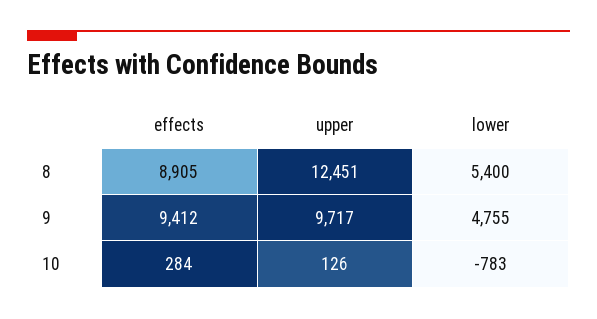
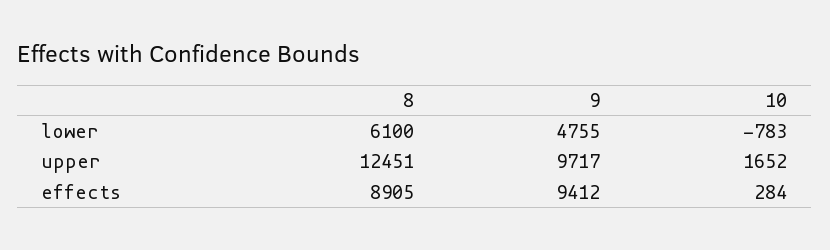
  {
    "effects": {
      "8": 8905,
      "9": 9412,
      "10": 284
    },
    "upper": {
      "8": 12451,
      "9": 9717,
-     "10": 126
+     "10": 1652
    },
    "lower": {
-     "8": 5400,
+     "8": 6100,
      "9": 4755,
      "10": -783
    }
  }

